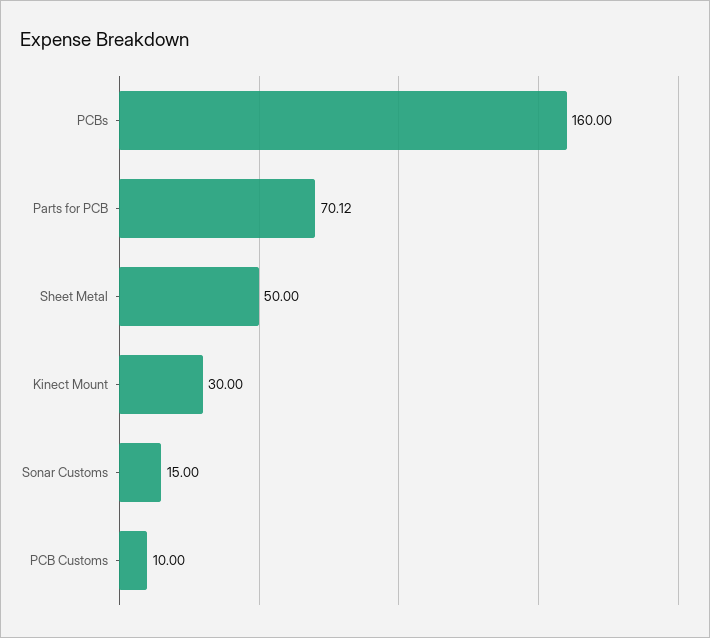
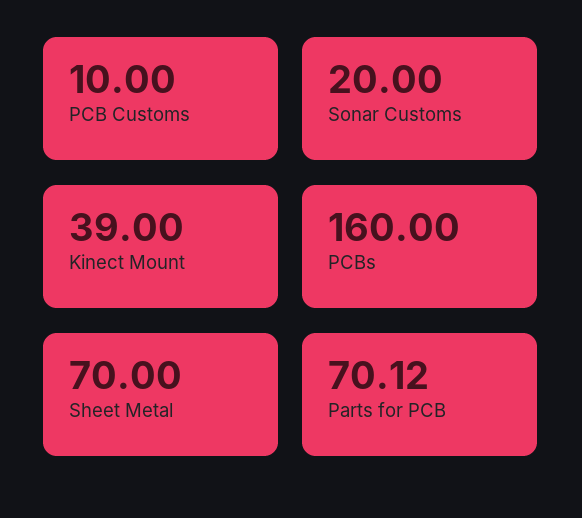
  {
    "PCBs": 160,
    "Parts for PCB": 70.12,
-   "Sheet Metal": 50,
+   "Sheet Metal": 70,
-   "Kinect Mount": 30,
+   "Kinect Mount": 39,
-   "Sonar Customs": 15,
+   "Sonar Customs": 20,
    "PCB Customs": 10
  }

